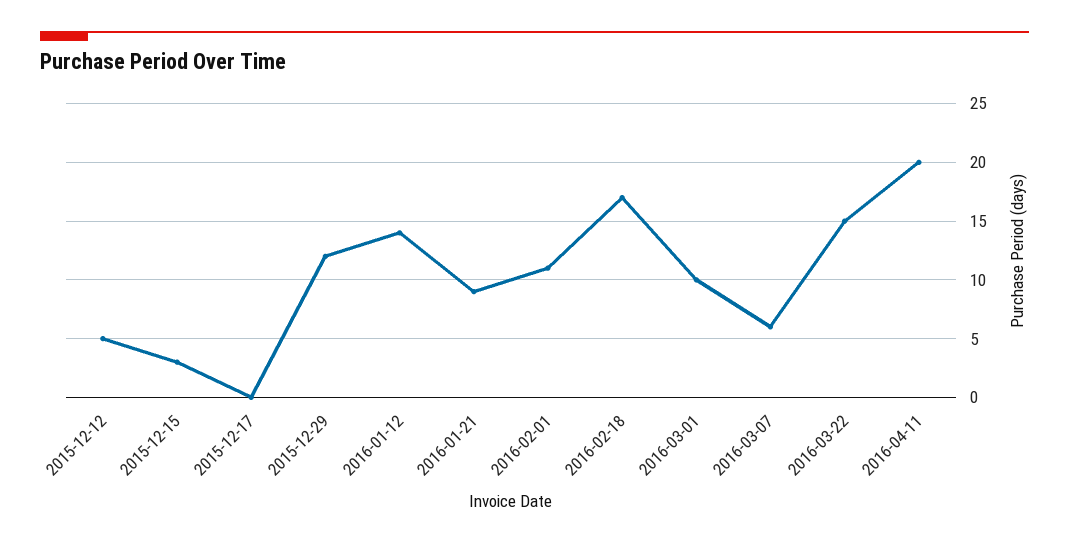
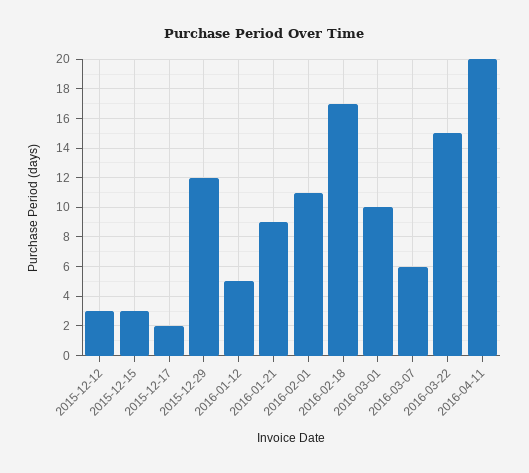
  {
-   "2015-12-12": 5,
+   "2015-12-12": 3,
    "2015-12-15": 3,
-   "2015-12-17": 0,
+   "2015-12-17": 2,
    "2015-12-29": 12,
-   "2016-01-12": 14,
+   "2016-01-12": 5,
    "2016-01-21": 9,
    "2016-02-01": 11,
    "2016-02-18": 17,
    "2016-03-01": 10,
    "2016-03-07": 6,
    "2016-03-22": 15,
    "2016-04-11": 20
  }

